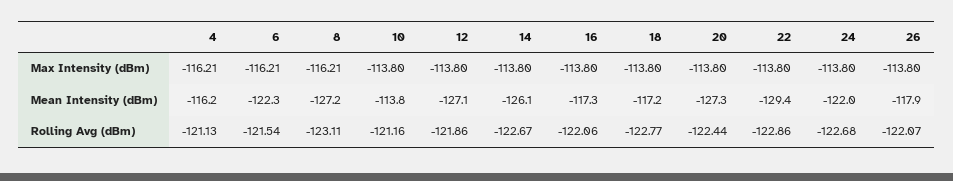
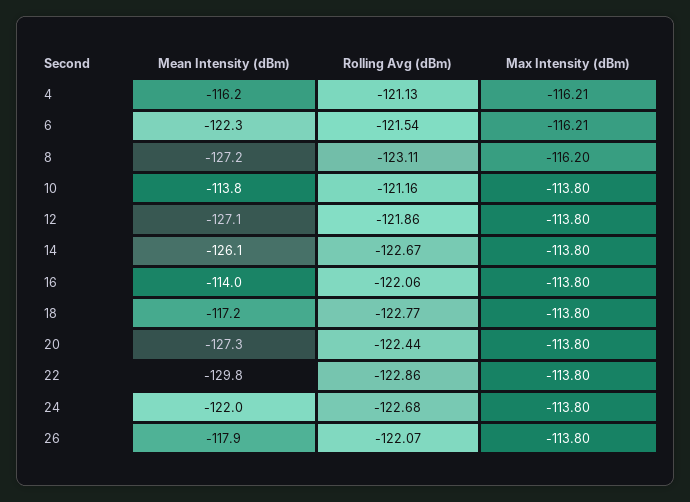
  {
    "4": {
      "Max Intensity (dBm)": -116.21,
      "Mean Intensity (dBm)": -116.2,
      "Rolling Avg (dBm)": -121.13
    },
    "6": {
      "Max Intensity (dBm)": -116.21,
      "Mean Intensity (dBm)": -122.3,
      "Rolling Avg (dBm)": -121.54
    },
    "8": {
-     "Max Intensity (dBm)": -116.21,
+     "Max Intensity (dBm)": -116.2,
      "Mean Intensity (dBm)": -127.2,
      "Rolling Avg (dBm)": -123.11
    },
    "10": {
      "Max Intensity (dBm)": -113.8,
      "Mean Intensity (dBm)": -113.8,
      "Rolling Avg (dBm)": -121.16
    },
    "12": {
      "Max Intensity (dBm)": -113.8,
      "Mean Intensity (dBm)": -127.1,
      "Rolling Avg (dBm)": -121.86
    },
    "14": {
      "Max Intensity (dBm)": -113.8,
      "Mean Intensity (dBm)": -126.1,
      "Rolling Avg (dBm)": -122.67
    },
    "16": {
      "Max Intensity (dBm)": -113.8,
-     "Mean Intensity (dBm)": -117.3,
+     "Mean Intensity (dBm)": -114,
      "Rolling Avg (dBm)": -122.06
    },
    "18": {
      "Max Intensity (dBm)": -113.8,
      "Mean Intensity (dBm)": -117.2,
      "Rolling Avg (dBm)": -122.77
    },
    "20": {
      "Max Intensity (dBm)": -113.8,
      "Mean Intensity (dBm)": -127.3,
      "Rolling Avg (dBm)": -122.44
    },
    "22": {
      "Max Intensity (dBm)": -113.8,
-     "Mean Intensity (dBm)": -129.4,
+     "Mean Intensity (dBm)": -129.8,
      "Rolling Avg (dBm)": -122.86
    },
    "24": {
      "Max Intensity (dBm)": -113.8,
      "Mean Intensity (dBm)": -122,
      "Rolling Avg (dBm)": -122.68
    },
    "26": {
      "Max Intensity (dBm)": -113.8,
      "Mean Intensity (dBm)": -117.9,
      "Rolling Avg (dBm)": -122.07
    }
  }

